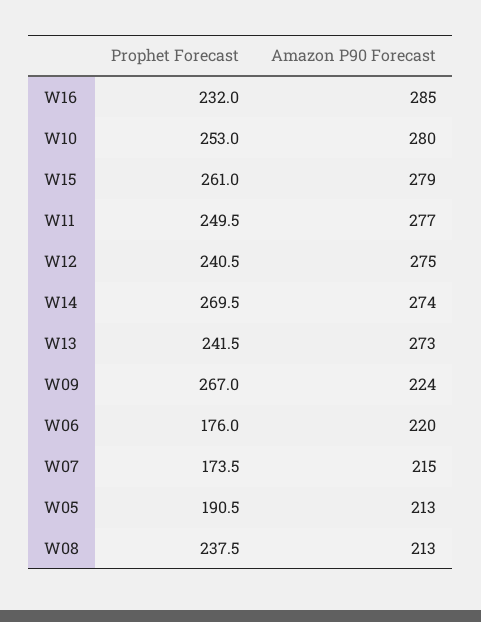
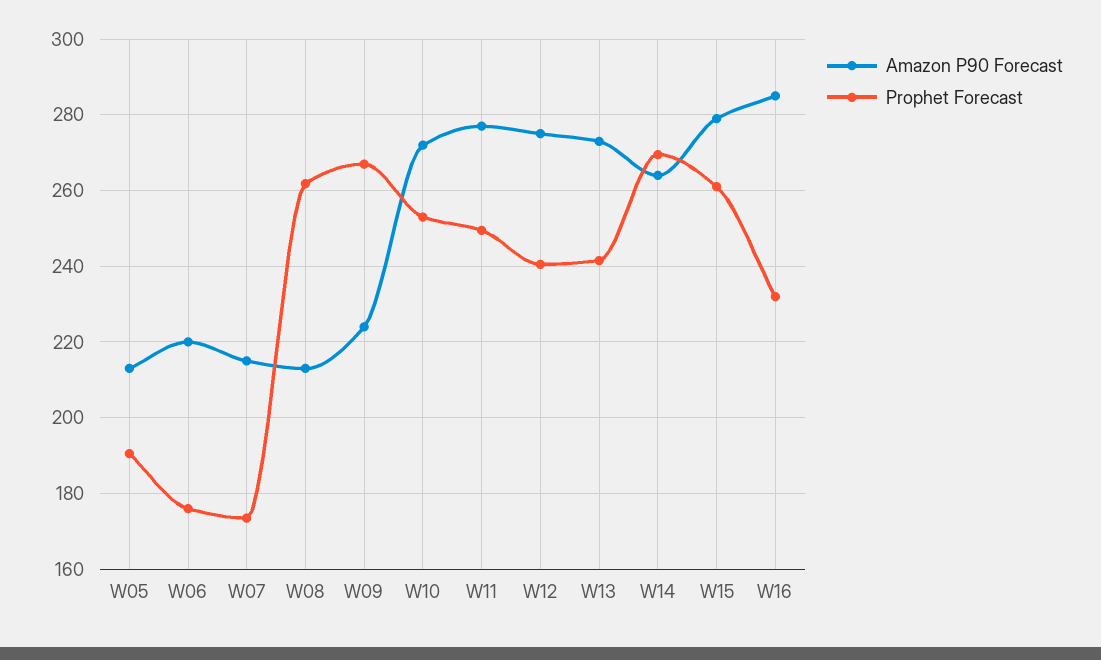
  {
    "Prophet Forecast": {
      "W16": 232,
      "W10": 253,
      "W15": 261,
      "W11": 249.5,
      "W12": 240.5,
      "W14": 269.5,
      "W13": 241.5,
      "W09": 267,
      "W06": 176,
      "W07": 173.5,
      "W05": 190.5,
-     "W08": 237.5
+     "W08": 262
    },
    "Amazon P90 Forecast": {
      "W16": 285,
-     "W10": 280,
+     "W10": 272,
      "W15": 279,
      "W11": 277,
      "W12": 275,
-     "W14": 274,
+     "W14": 264,
      "W13": 273,
      "W09": 224,
      "W06": 220,
      "W07": 215,
      "W05": 213,
      "W08": 213
    }
  }

